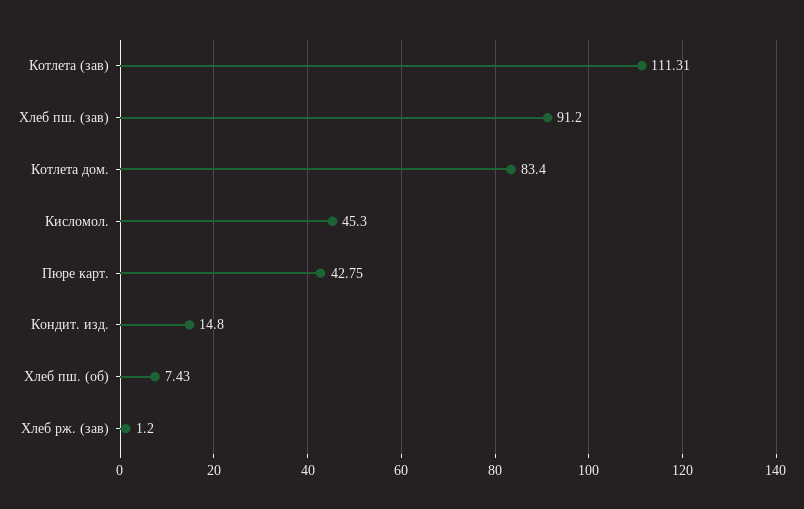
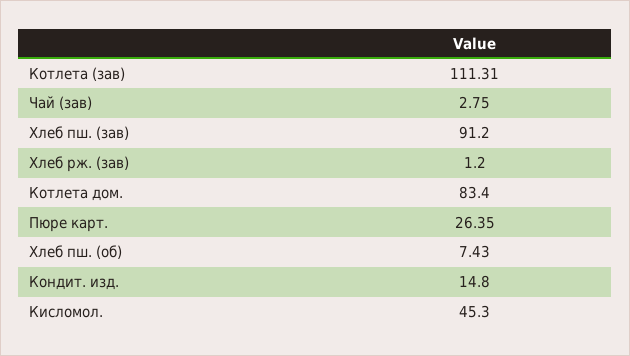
  {
    "Котлета (зав)": 111.31,
    "Хлеб пш. (зав)": 91.2,
    "Котлета дом.": 83.4,
    "Кисломол.": 45.3,
-   "Пюре карт.": 42.75,
+   "Пюре карт.": 26.35,
    "Кондит. изд.": 14.8,
    "Хлеб пш. (об)": 7.43,
-   "Хлеб рж. (зав)": 1.2
+   "Хлеб рж. (зав)": 1.2,
+   "Чай (зав)": 2.75
  }

